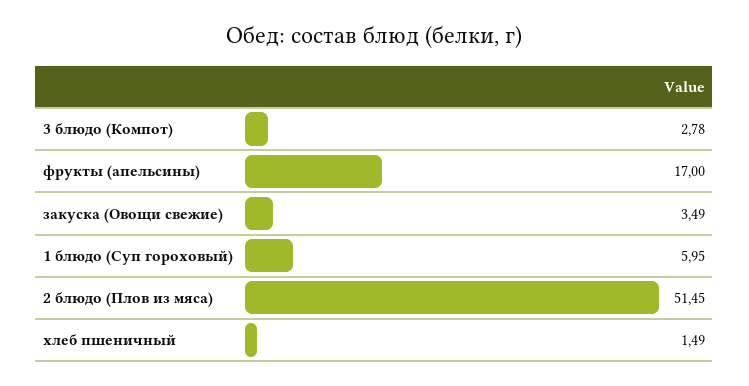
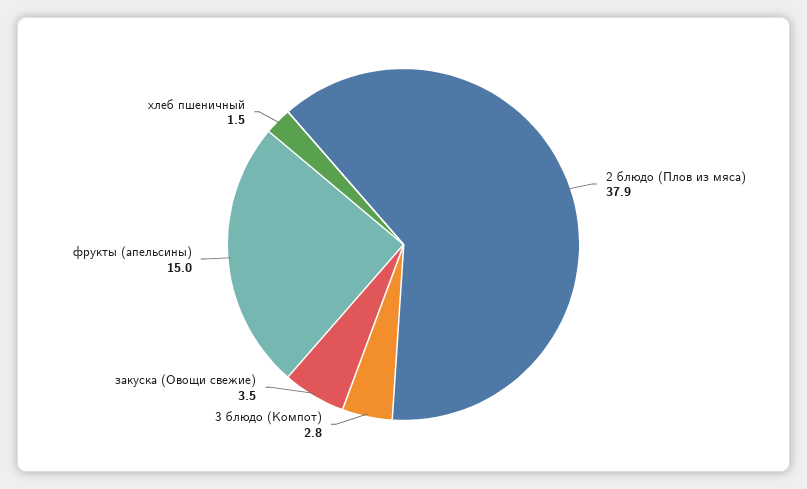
  {
    "3 блюдо (Компот)": 2.78,
-   "фрукты (апельсины)": 17,
+   "фрукты (апельсины)": 15,
    "закуска (Овощи свежие)": 3.49,
-   "1 блюдо (Суп гороховый)": 5.95,
-   "2 блюдо (Плов из мяса)": 51.45,
+   "2 блюдо (Плов из мяса)": 37.9,
    "хлеб пшеничный": 1.49
  }

